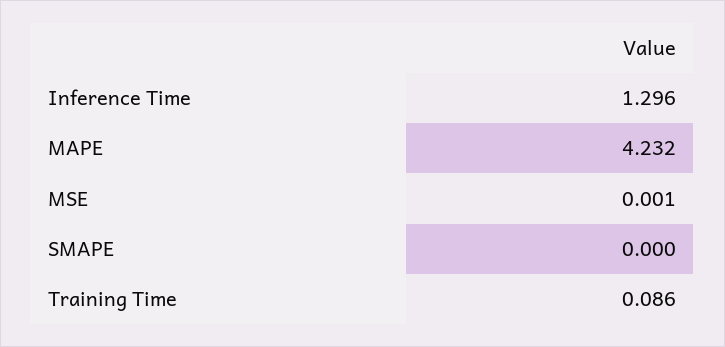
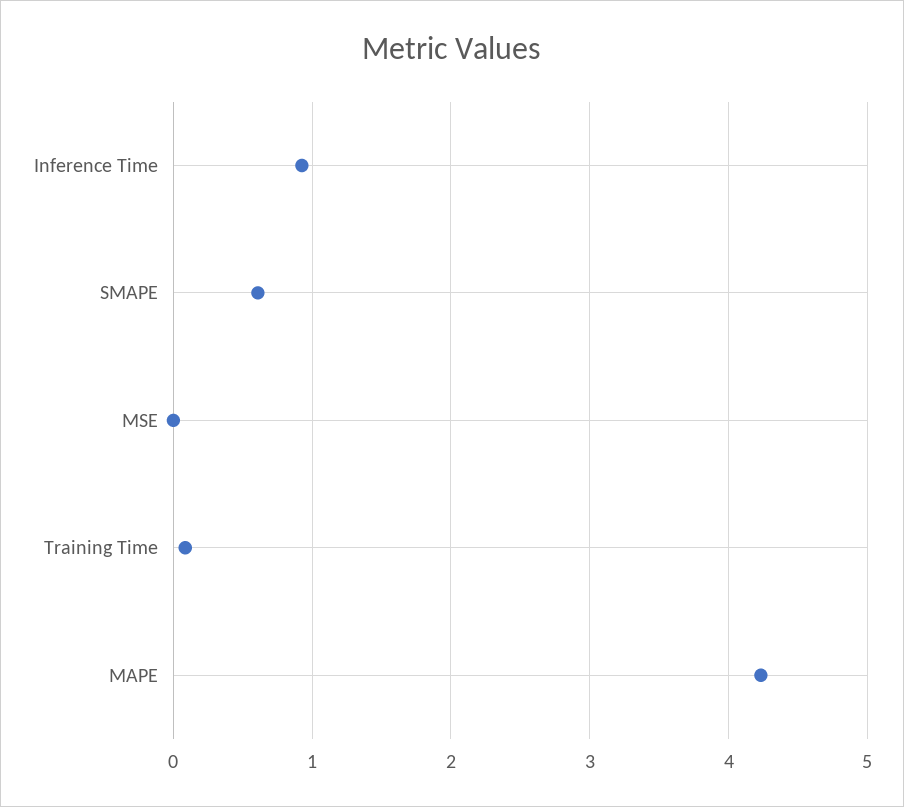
  {
-   "Inference Time": 1.296,
+   "Inference Time": 0.9,
    "MAPE": 4.232,
    "MSE": 0.001,
-   "SMAPE": 0,
+   "SMAPE": 0.6,
    "Training Time": 0.086
  }

